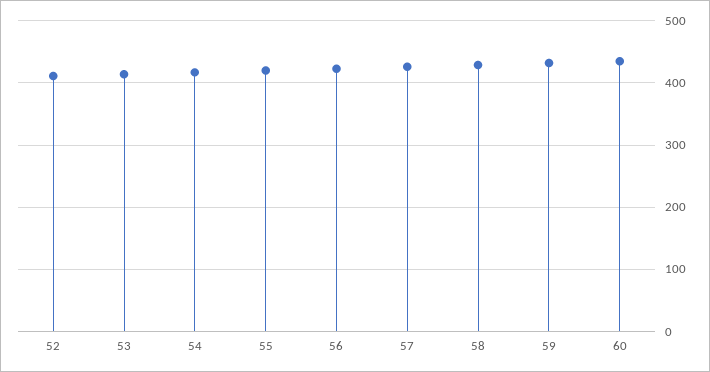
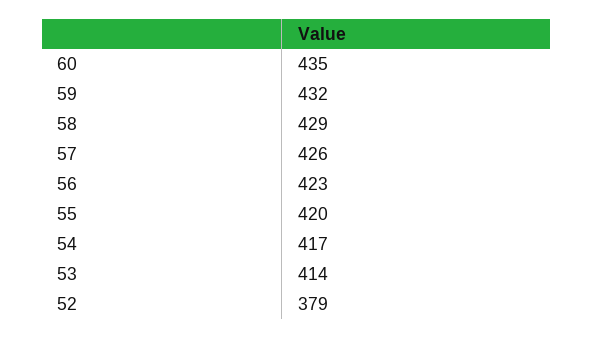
  {
-   "52": 410,
+   "52": 379,
    "53": 414,
    "54": 417,
    "55": 420,
    "56": 423,
    "57": 426,
    "58": 429,
    "59": 432,
    "60": 435
  }

